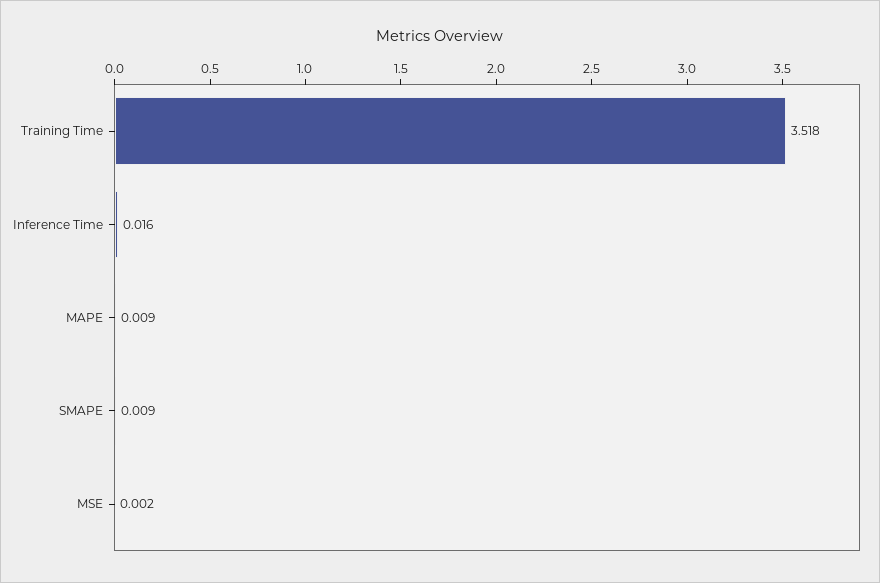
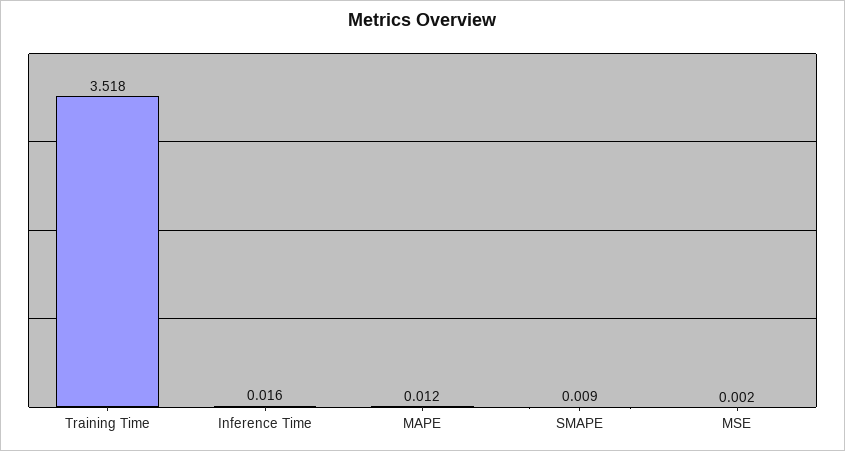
  {
    "Training Time": 3.518,
    "Inference Time": 0.016,
-   "MAPE": 0.009,
+   "MAPE": 0.012,
    "SMAPE": 0.009,
    "MSE": 0.002
  }

